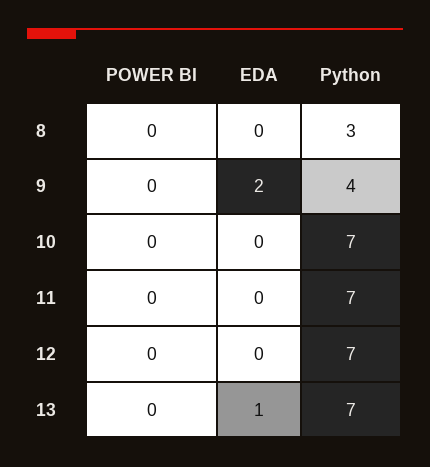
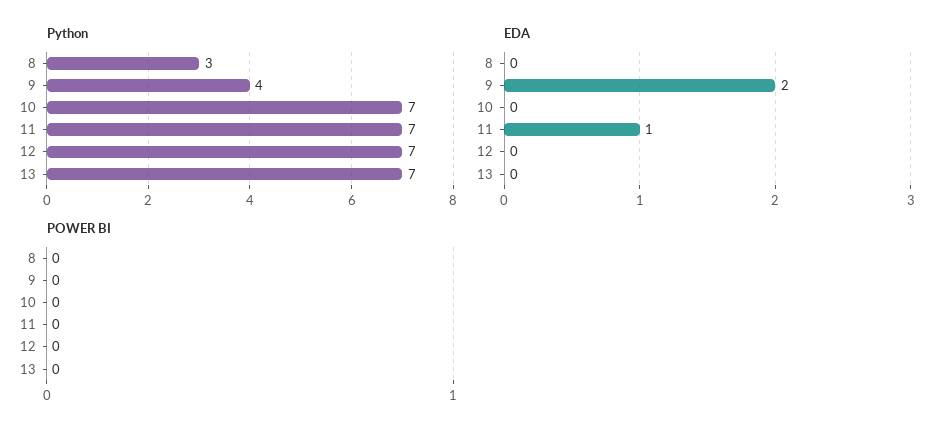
  {
    "POWER BI": {
      "8": 0,
      "9": 0,
      "10": 0,
      "11": 0,
      "12": 0,
      "13": 0
    },
    "EDA": {
      "8": 0,
      "9": 2,
      "10": 0,
-     "11": 0,
+     "11": 1,
      "12": 0,
-     "13": 1
+     "13": 0
    },
    "Python": {
      "8": 3,
      "9": 4,
      "10": 7,
      "11": 7,
      "12": 7,
      "13": 7
    }
  }

